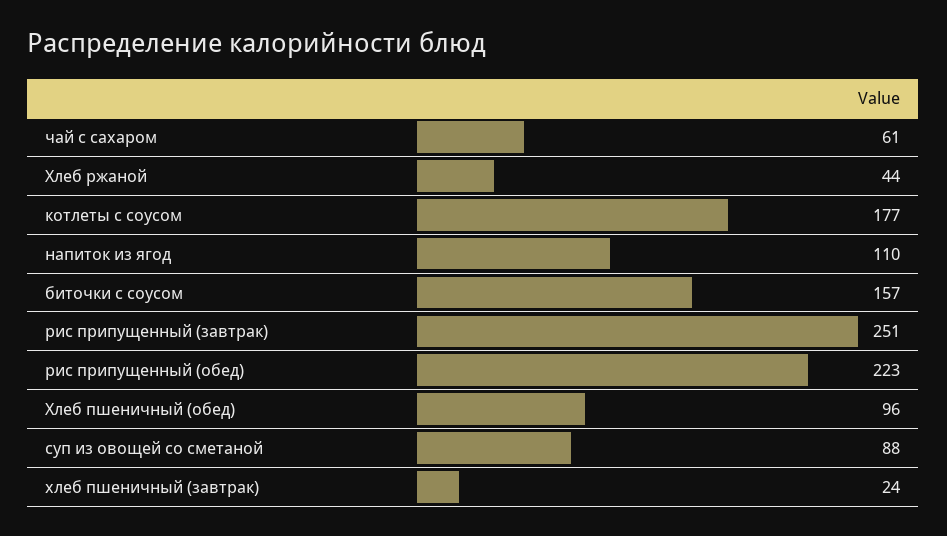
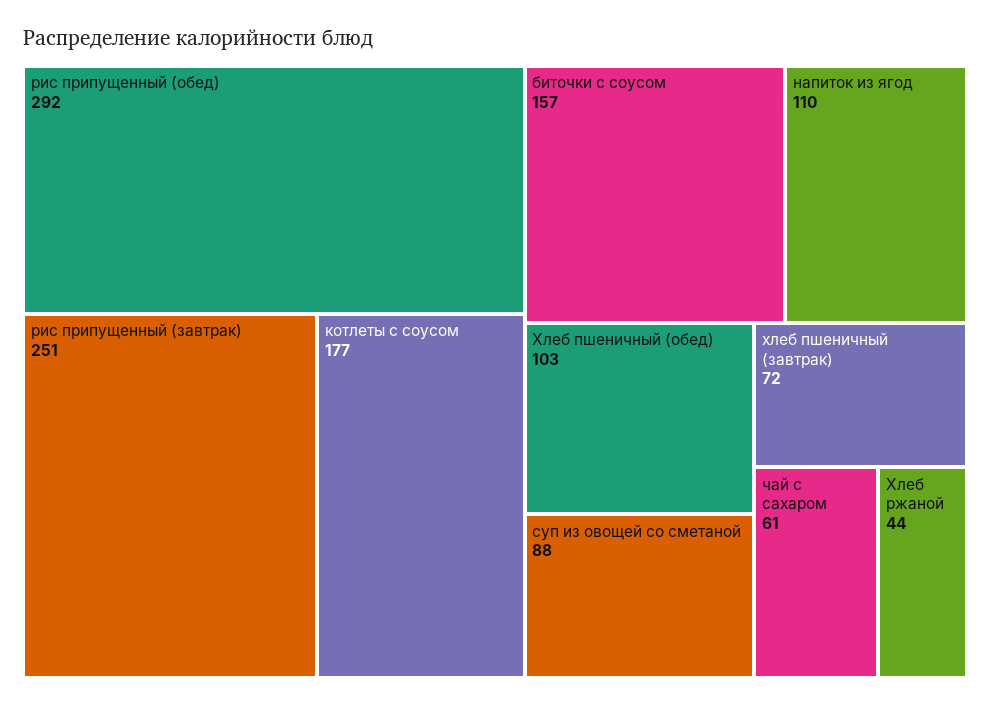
  {
    "чай с сахаром": 61,
    "Хлеб ржаной": 44,
    "котлеты с соусом": 177,
    "напиток из ягод": 110,
    "биточки с соусом": 157,
    "рис припущенный (завтрак)": 251,
-   "рис припущенный (обед)": 223,
+   "рис припущенный (обед)": 292,
-   "Хлеб пшеничный (обед)": 96,
+   "Хлеб пшеничный (обед)": 103,
    "суп из овощей со сметаной": 88,
-   "хлеб пшеничный (завтрак)": 24
+   "хлеб пшеничный (завтрак)": 72
  }

